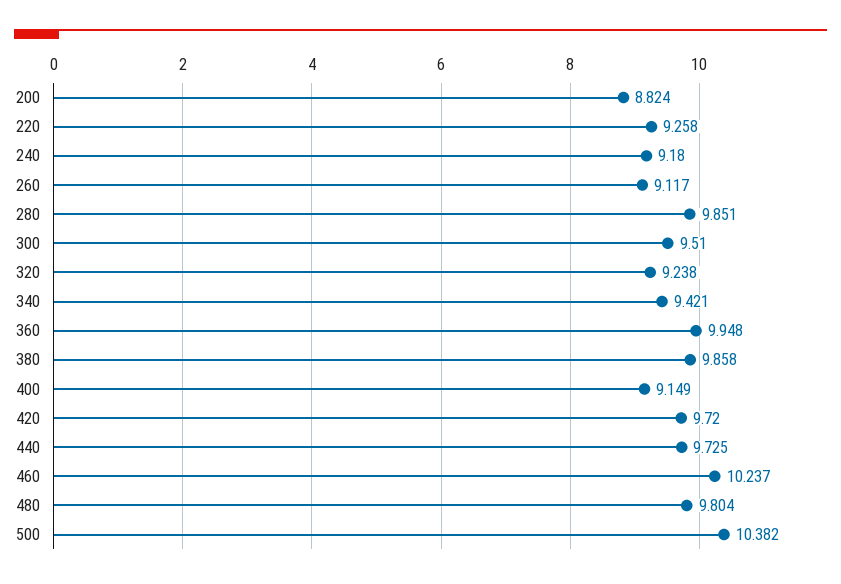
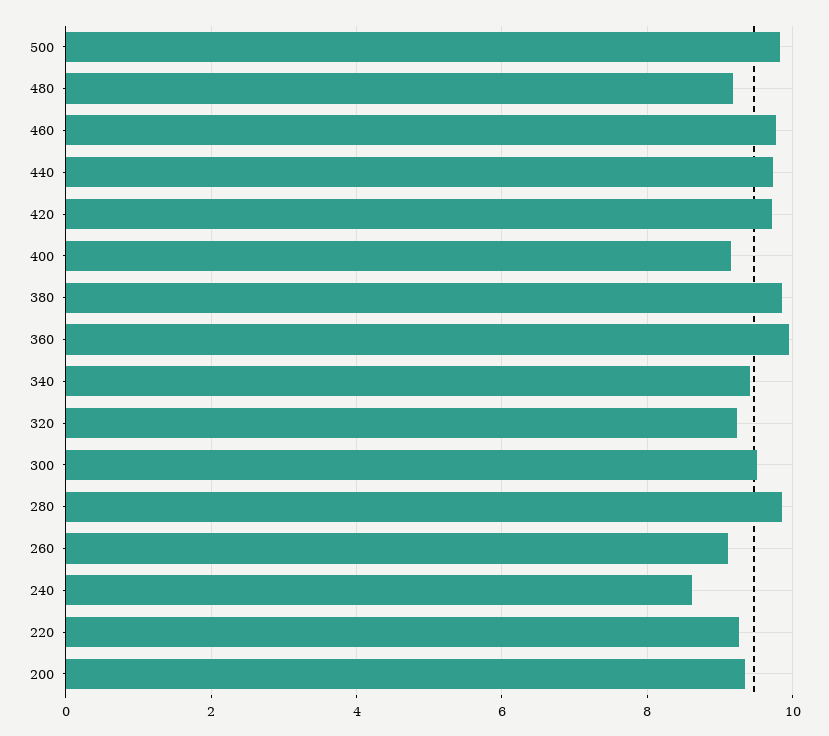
  {
-   "200": 8.824,
+   "200": 9.4,
    "220": 9.258,
-   "240": 9.18,
+   "240": 8.6,
    "260": 9.117,
    "280": 9.851,
    "300": 9.51,
    "320": 9.238,
    "340": 9.421,
    "360": 9.948,
    "380": 9.858,
    "400": 9.149,
    "420": 9.72,
    "440": 9.725,
-   "460": 10.237,
+   "460": 9.8,
-   "480": 9.804,
+   "480": 9.2,
-   "500": 10.382
+   "500": 9.8
  }

